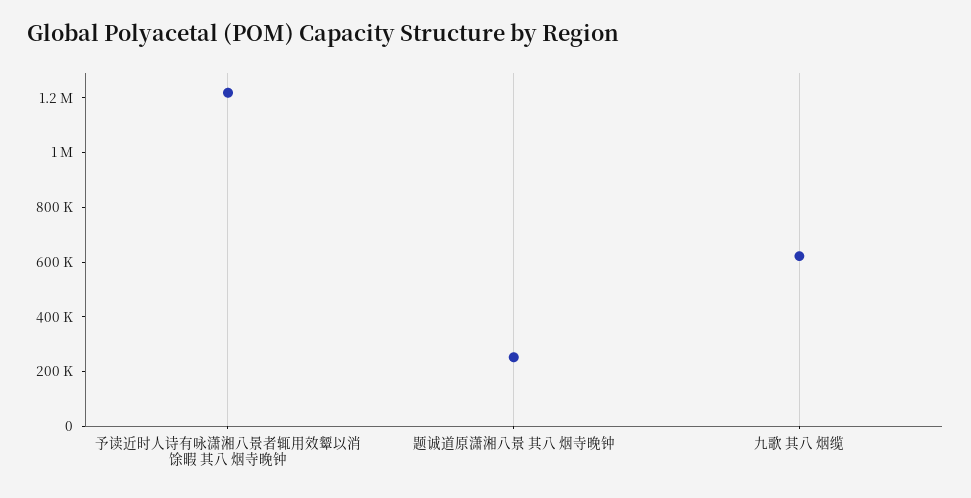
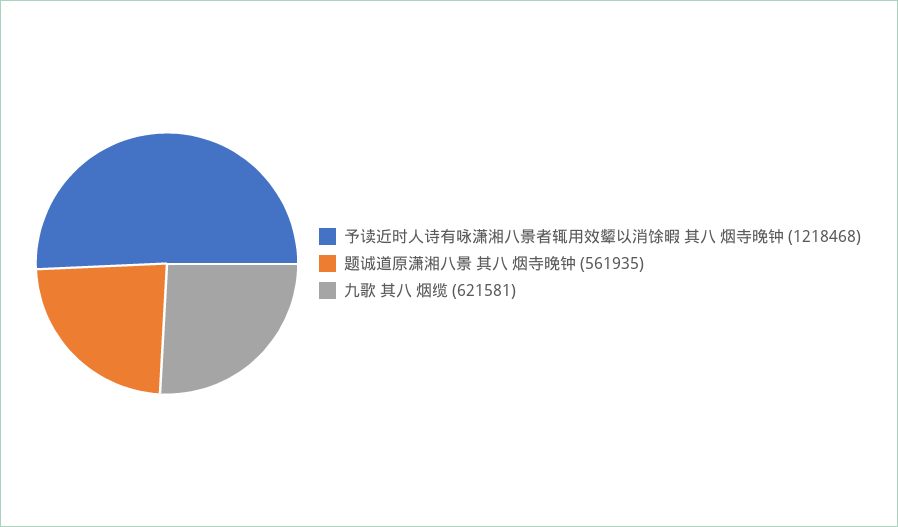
  {
    "予读近时人诗有咏潇湘八景者辄用效颦以消馀暇 其八 烟寺晚钟": 1218468,
-   "题诚道原潇湘八景 其八 烟寺晚钟": 250000,
+   "题诚道原潇湘八景 其八 烟寺晚钟": 561935,
    "九歌 其八 烟缆": 621581
  }

